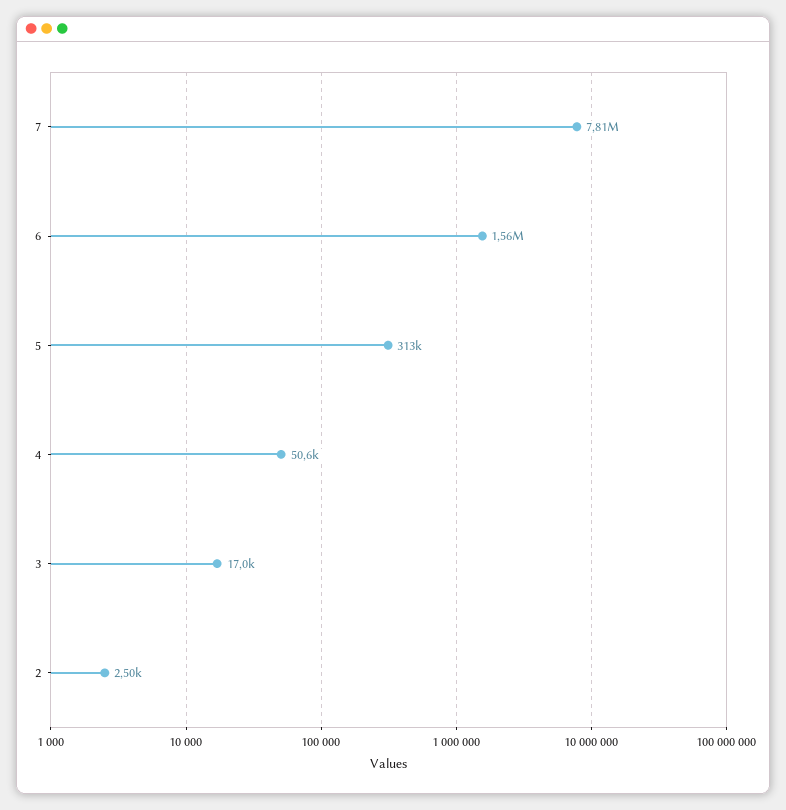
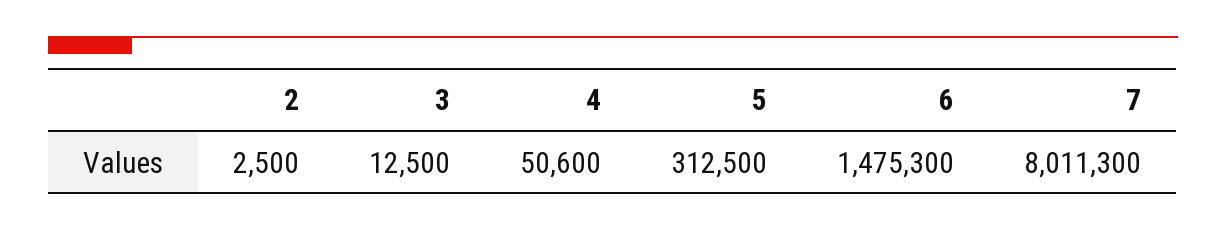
  {
-   "7": 7810000,
+   "7": 8011300,
-   "6": 1560000,
+   "6": 1475300,
    "5": 312500,
    "4": 50600,
-   "3": 17000,
+   "3": 12500,
    "2": 2500
  }

